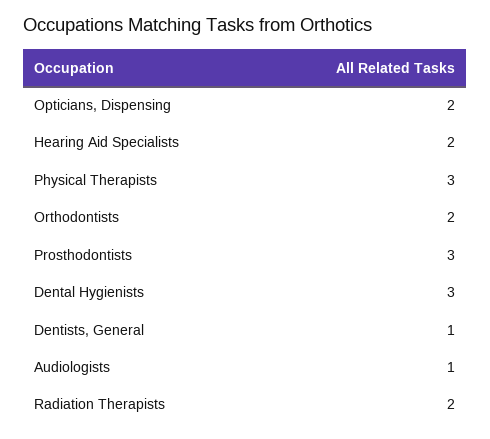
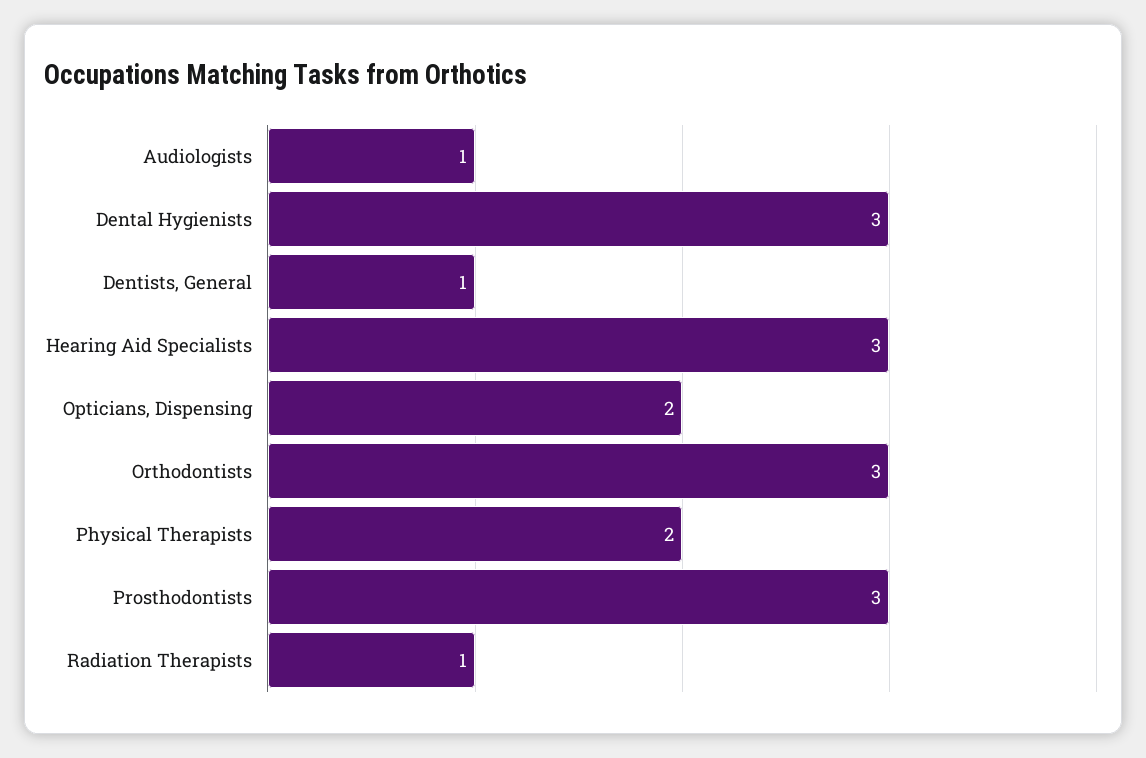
  {
    "Opticians, Dispensing": 2,
-   "Hearing Aid Specialists": 2,
+   "Hearing Aid Specialists": 3,
-   "Physical Therapists": 3,
+   "Physical Therapists": 2,
-   "Orthodontists": 2,
+   "Orthodontists": 3,
    "Prosthodontists": 3,
    "Dental Hygienists": 3,
    "Dentists, General": 1,
    "Audiologists": 1,
-   "Radiation Therapists": 2
+   "Radiation Therapists": 1
  }

